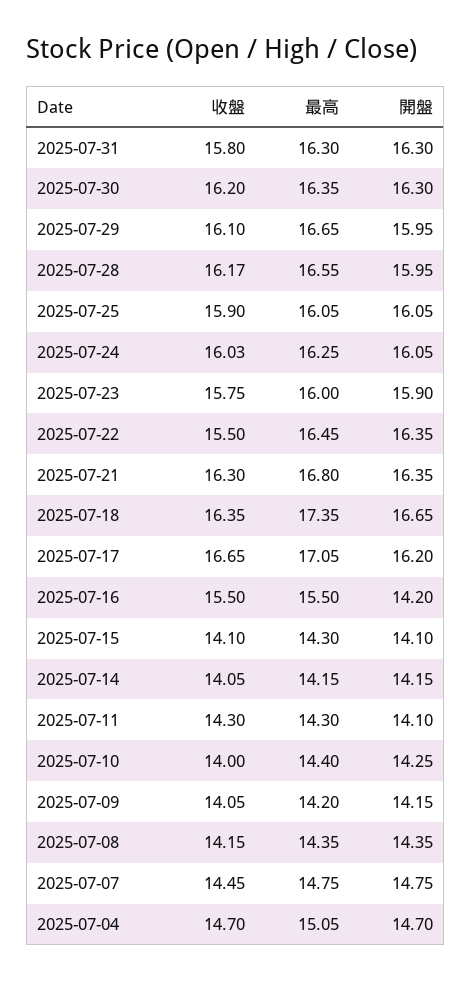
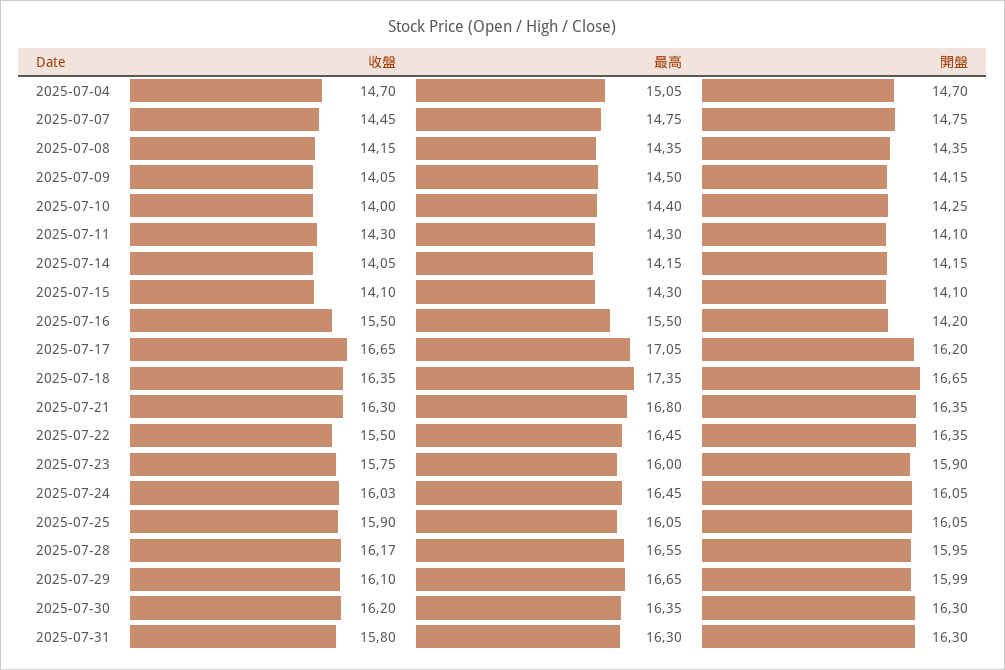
  {
    "收盤": {
      "2025-07-31": 15.8,
      "2025-07-30": 16.2,
      "2025-07-29": 16.1,
      "2025-07-28": 16.17,
      "2025-07-25": 15.9,
      "2025-07-24": 16.03,
      "2025-07-23": 15.75,
      "2025-07-22": 15.5,
      "2025-07-21": 16.3,
      "2025-07-18": 16.35,
      "2025-07-17": 16.65,
      "2025-07-16": 15.5,
      "2025-07-15": 14.1,
      "2025-07-14": 14.05,
      "2025-07-11": 14.3,
      "2025-07-10": 14,
      "2025-07-09": 14.05,
      "2025-07-08": 14.15,
      "2025-07-07": 14.45,
      "2025-07-04": 14.7
    },
    "最高": {
      "2025-07-31": 16.3,
      "2025-07-30": 16.35,
      "2025-07-29": 16.65,
      "2025-07-28": 16.55,
      "2025-07-25": 16.05,
-     "2025-07-24": 16.25,
+     "2025-07-24": 16.45,
      "2025-07-23": 16,
      "2025-07-22": 16.45,
      "2025-07-21": 16.8,
      "2025-07-18": 17.35,
      "2025-07-17": 17.05,
      "2025-07-16": 15.5,
      "2025-07-15": 14.3,
      "2025-07-14": 14.15,
      "2025-07-11": 14.3,
      "2025-07-10": 14.4,
-     "2025-07-09": 14.2,
+     "2025-07-09": 14.5,
      "2025-07-08": 14.35,
      "2025-07-07": 14.75,
      "2025-07-04": 15.05
    },
    "開盤": {
      "2025-07-31": 16.3,
      "2025-07-30": 16.3,
-     "2025-07-29": 15.95,
+     "2025-07-29": 15.99,
      "2025-07-28": 15.95,
      "2025-07-25": 16.05,
      "2025-07-24": 16.05,
      "2025-07-23": 15.9,
      "2025-07-22": 16.35,
      "2025-07-21": 16.35,
      "2025-07-18": 16.65,
      "2025-07-17": 16.2,
      "2025-07-16": 14.2,
      "2025-07-15": 14.1,
      "2025-07-14": 14.15,
      "2025-07-11": 14.1,
      "2025-07-10": 14.25,
      "2025-07-09": 14.15,
      "2025-07-08": 14.35,
      "2025-07-07": 14.75,
      "2025-07-04": 14.7
    }
  }

